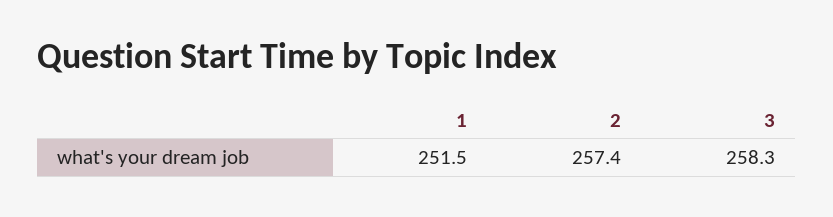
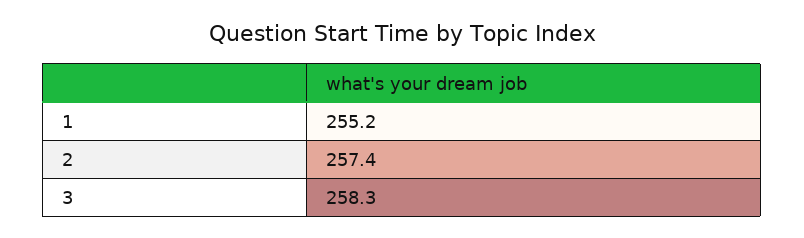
  {
-   "1": 251.5,
+   "1": 255.2,
    "2": 257.4,
    "3": 258.3
  }

